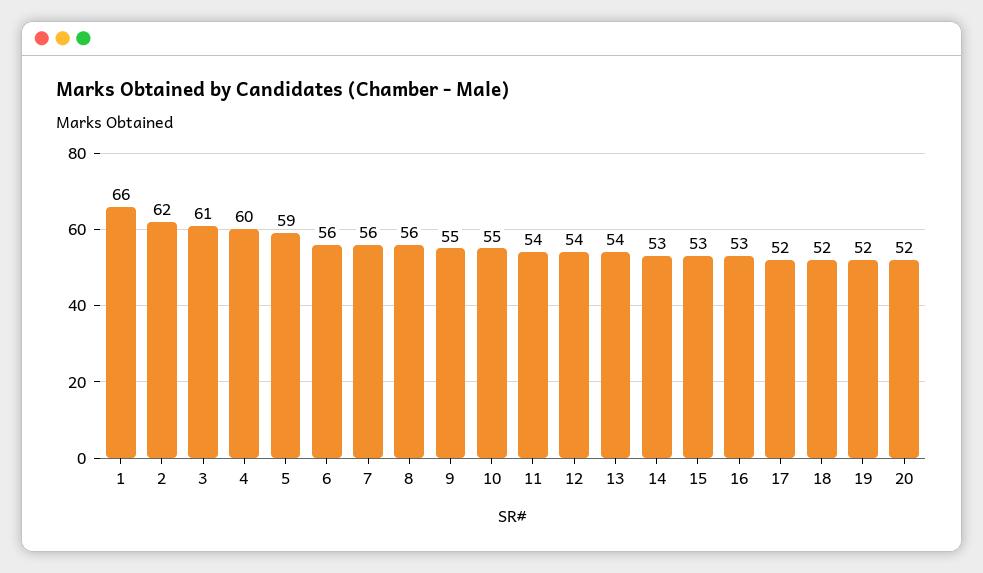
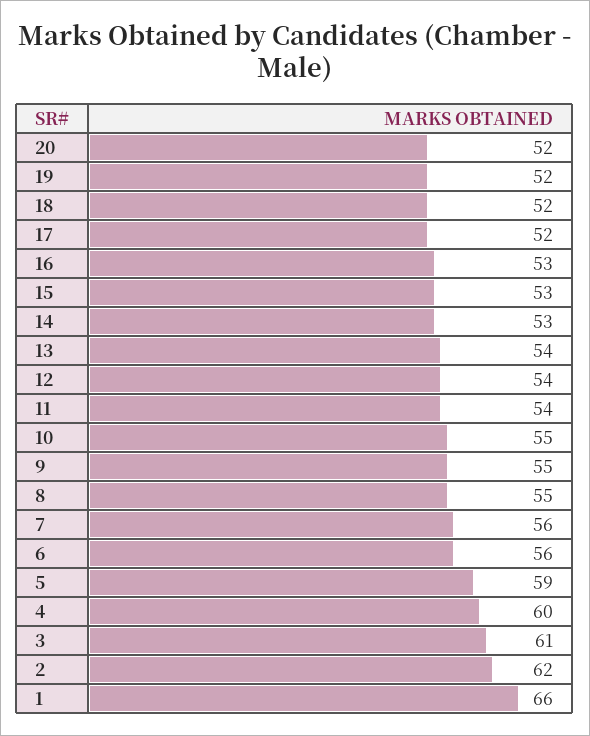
  {
    "1": 66,
    "2": 62,
    "3": 61,
    "4": 60,
    "5": 59,
    "6": 56,
    "7": 56,
-   "8": 56,
+   "8": 55,
    "9": 55,
    "10": 55,
    "11": 54,
    "12": 54,
    "13": 54,
    "14": 53,
    "15": 53,
    "16": 53,
    "17": 52,
    "18": 52,
    "19": 52,
    "20": 52
  }

